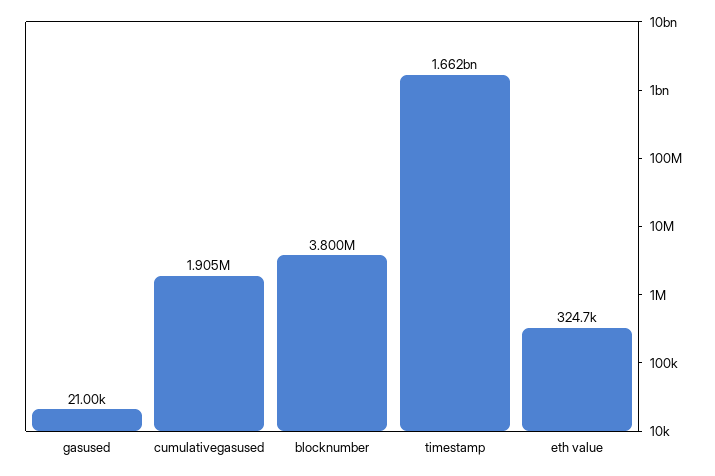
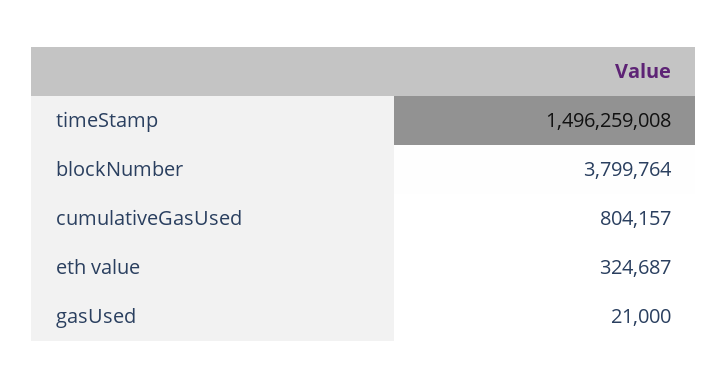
  {
    "gasused": 21000,
-   "cumulativegasused": 1905000,
+   "cumulativegasused": 804157,
    "blocknumber": 3799764,
-   "timestamp": 1662000000,
+   "timestamp": 1496259008,
    "eth value": 324687
  }

